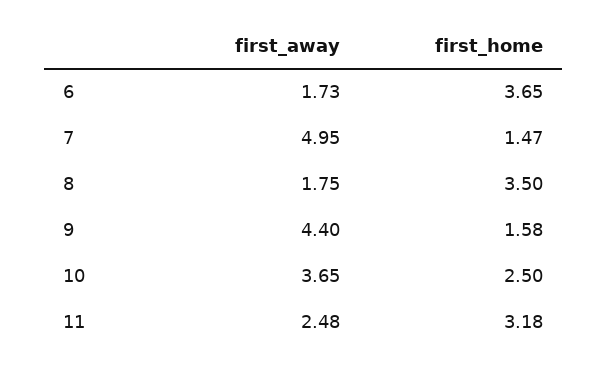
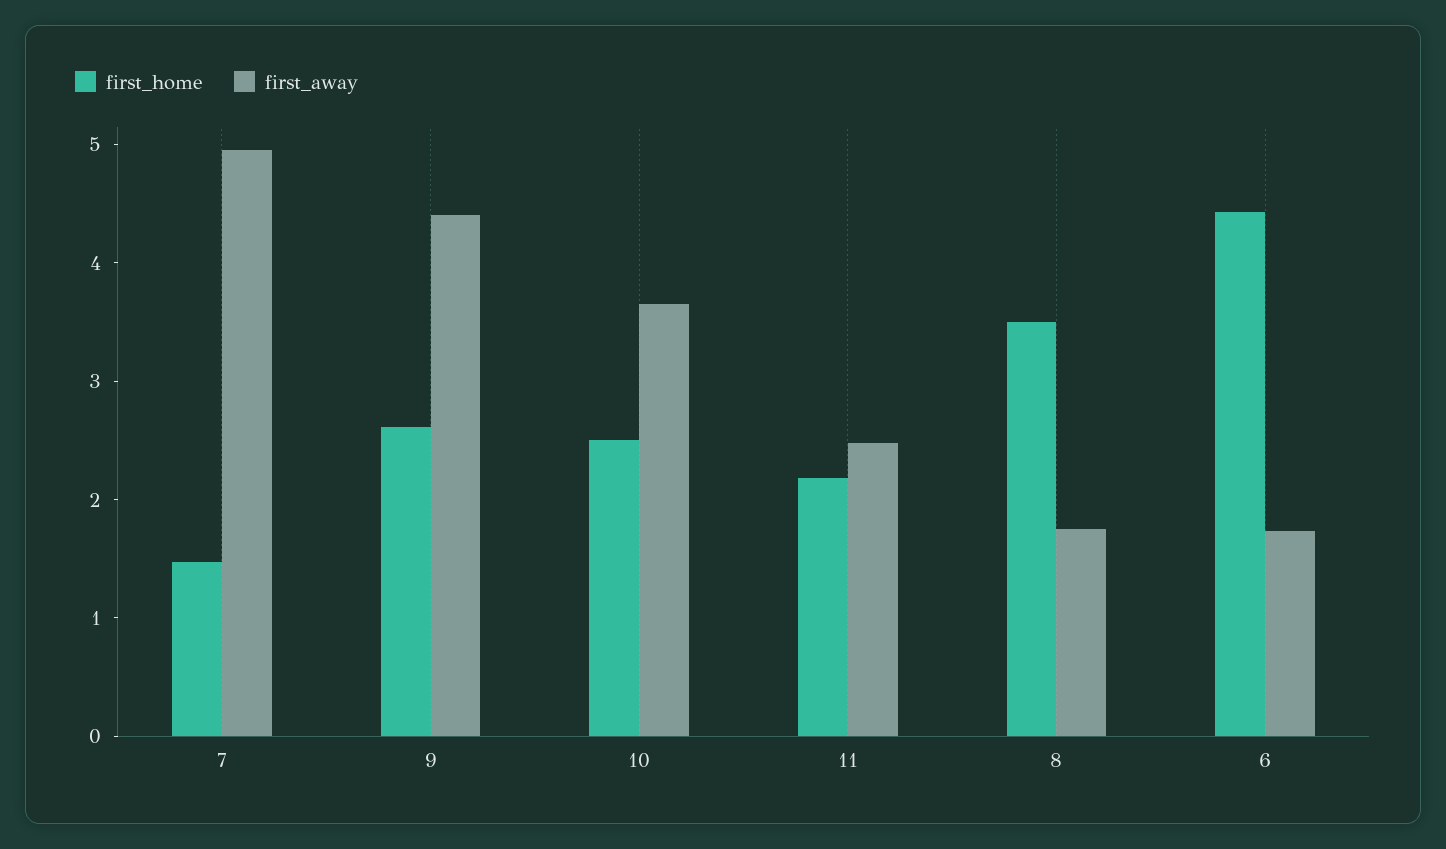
  {
    "first_away": {
      "6": 1.73,
      "7": 4.95,
      "8": 1.75,
      "9": 4.4,
      "10": 3.65,
      "11": 2.48
    },
    "first_home": {
-     "6": 3.65,
+     "6": 4.4,
      "7": 1.47,
      "8": 3.5,
-     "9": 1.58,
+     "9": 2.6,
      "10": 2.5,
-     "11": 3.18
+     "11": 2.2
    }
  }

